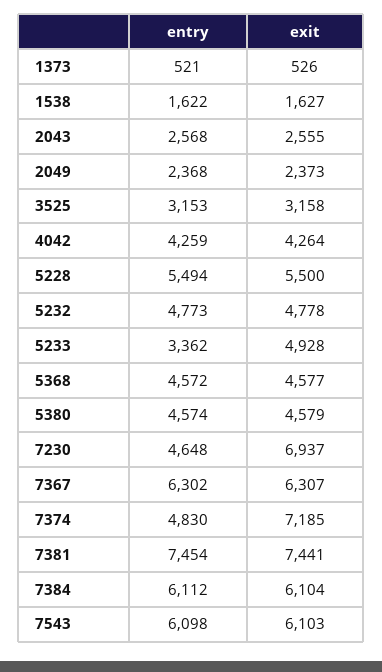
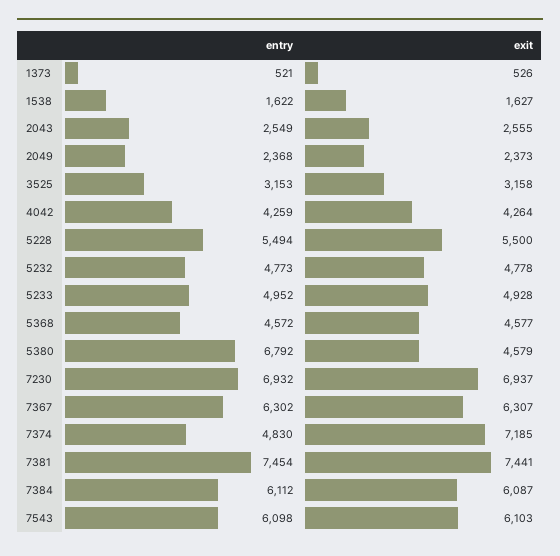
  {
    "entry": {
      "1373": 521,
      "1538": 1622,
-     "2043": 2568,
+     "2043": 2549,
      "2049": 2368,
      "3525": 3153,
      "4042": 4259,
      "5228": 5494,
      "5232": 4773,
-     "5233": 3362,
+     "5233": 4952,
      "5368": 4572,
-     "5380": 4574,
+     "5380": 6792,
-     "7230": 4648,
+     "7230": 6932,
      "7367": 6302,
      "7374": 4830,
      "7381": 7454,
      "7384": 6112,
      "7543": 6098
    },
    "exit": {
      "1373": 526,
      "1538": 1627,
      "2043": 2555,
      "2049": 2373,
      "3525": 3158,
      "4042": 4264,
      "5228": 5500,
      "5232": 4778,
      "5233": 4928,
      "5368": 4577,
      "5380": 4579,
      "7230": 6937,
      "7367": 6307,
      "7374": 7185,
      "7381": 7441,
-     "7384": 6104,
+     "7384": 6087,
      "7543": 6103
    }
  }

